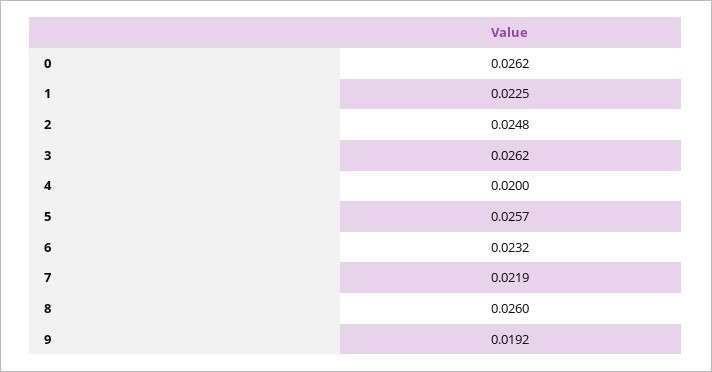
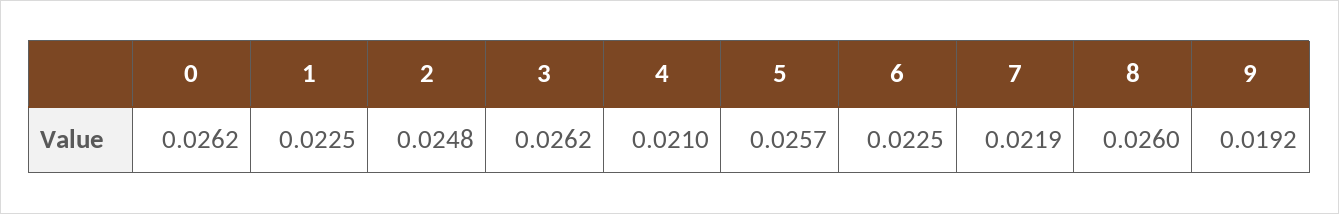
  {
    "0": 0.0262,
    "1": 0.0225,
    "2": 0.0248,
    "3": 0.0262,
-   "4": 0.02,
+   "4": 0.021,
    "5": 0.0257,
-   "6": 0.0232,
+   "6": 0.0225,
    "7": 0.0219,
    "8": 0.026,
    "9": 0.0192
  }

